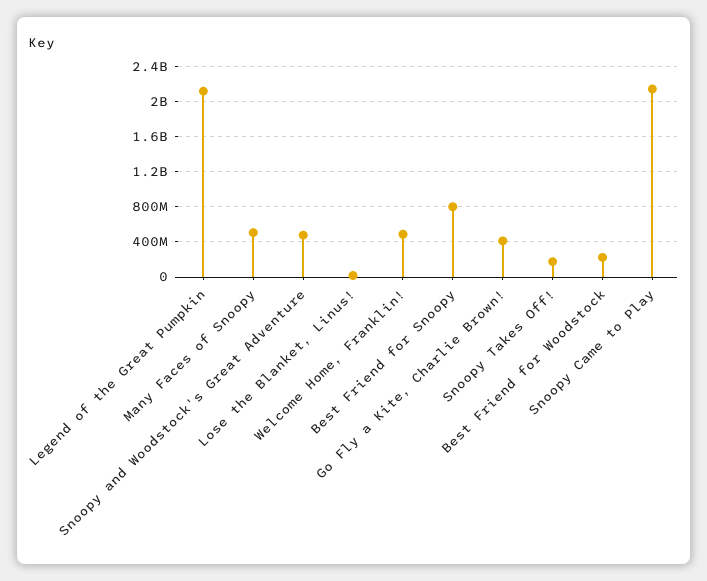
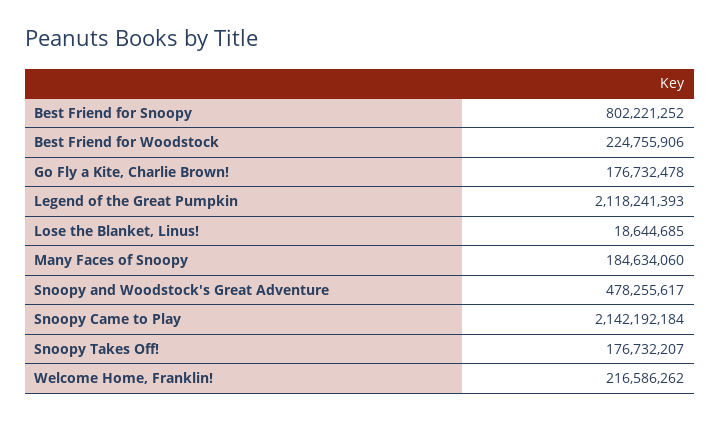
  {
    "Legend of the Great Pumpkin": 2118241393,
-   "Many Faces of Snoopy": 500000000,
+   "Many Faces of Snoopy": 184634060,
    "Snoopy and Woodstock's Great Adventure": 478255617,
    "Lose the Blanket, Linus!": 18644685,
-   "Welcome Home, Franklin!": 500000000,
+   "Welcome Home, Franklin!": 216586262,
    "Best Friend for Snoopy": 802221252,
-   "Go Fly a Kite, Charlie Brown!": 400000000,
+   "Go Fly a Kite, Charlie Brown!": 176732478,
    "Snoopy Takes Off!": 176732207,
    "Best Friend for Woodstock": 224755906,
    "Snoopy Came to Play": 2142192184
  }

